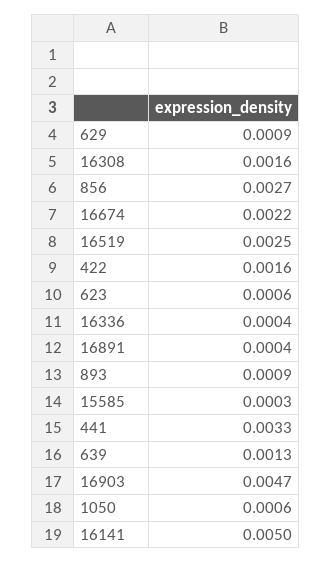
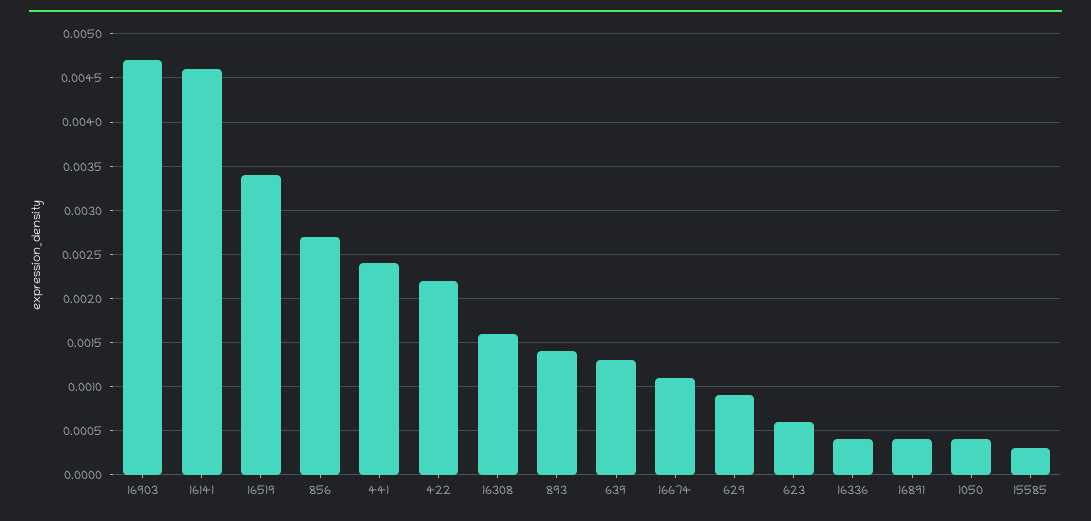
  {
    "629": 0.0009,
    "16308": 0.0016,
    "856": 0.0027,
-   "16674": 0.0022,
+   "16674": 0.0011,
-   "16519": 0.0025,
+   "16519": 0.0034,
-   "422": 0.0016,
+   "422": 0.0022,
    "623": 0.0006,
    "16336": 0.0004,
    "16891": 0.0004,
-   "893": 0.0009,
+   "893": 0.0014,
    "15585": 0.0003,
-   "441": 0.0033,
+   "441": 0.0024,
    "639": 0.0013,
    "16903": 0.0047,
-   "1050": 0.0006,
+   "1050": 0.0004,
-   "16141": 0.005
+   "16141": 0.0046
  }

